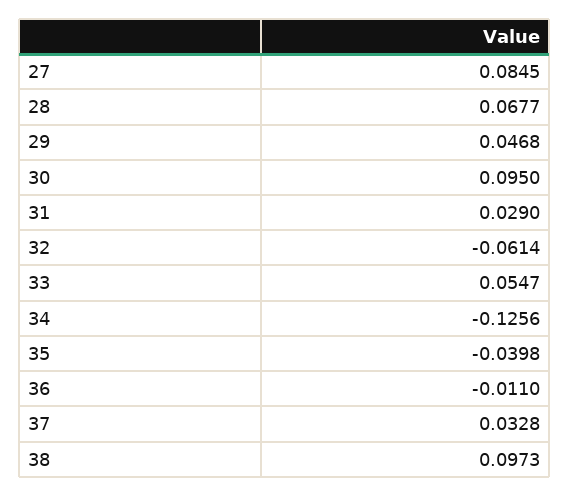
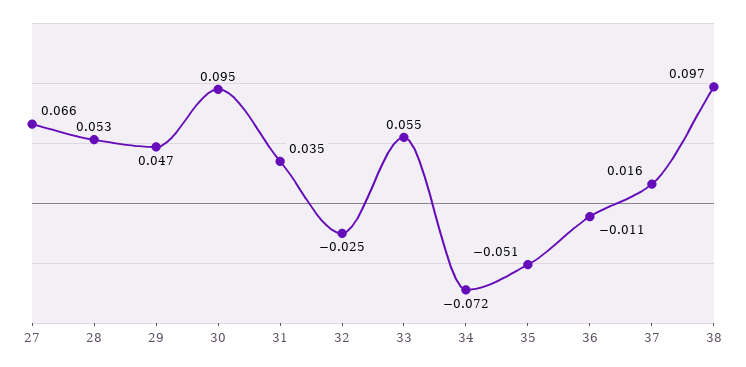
  {
-   "27": 0.0845,
+   "27": 0.066,
-   "28": 0.0677,
+   "28": 0.053,
    "29": 0.0468,
    "30": 0.095,
-   "31": 0.029,
+   "31": 0.035,
-   "32": -0.0614,
+   "32": -0.025,
    "33": 0.0547,
-   "34": -0.1256,
+   "34": -0.072,
-   "35": -0.0398,
+   "35": -0.051,
    "36": -0.011,
-   "37": 0.0328,
+   "37": 0.016,
    "38": 0.0973
  }

